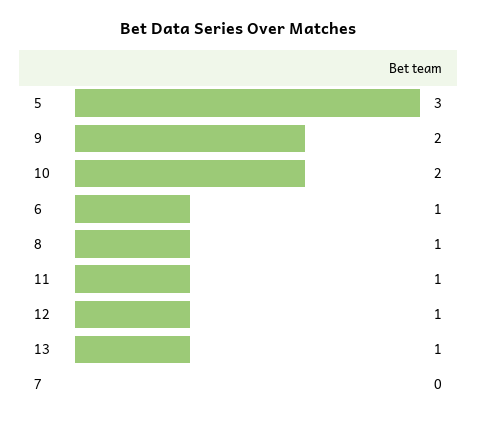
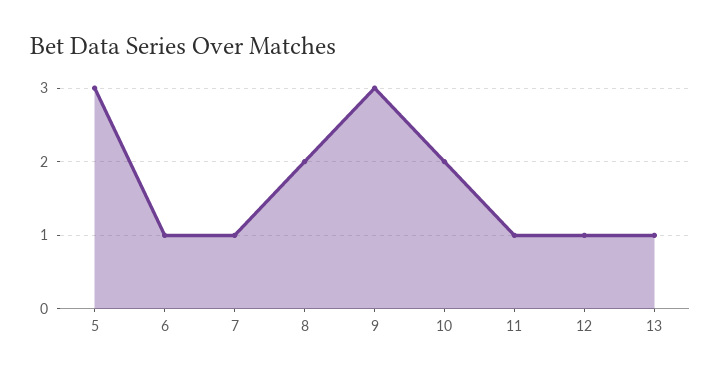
  {
    "5": 3,
-   "9": 2,
+   "9": 3,
    "10": 2,
    "6": 1,
-   "8": 1,
+   "8": 2,
    "11": 1,
    "12": 1,
    "13": 1,
-   "7": 0
+   "7": 1
  }

